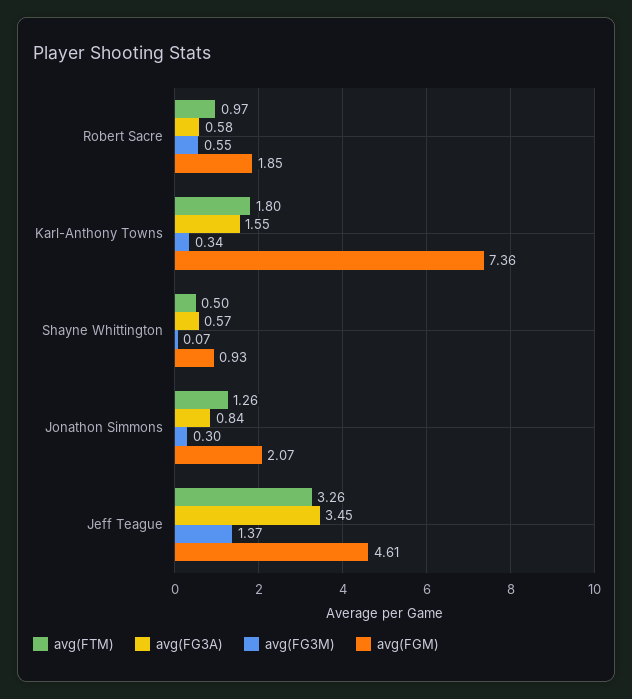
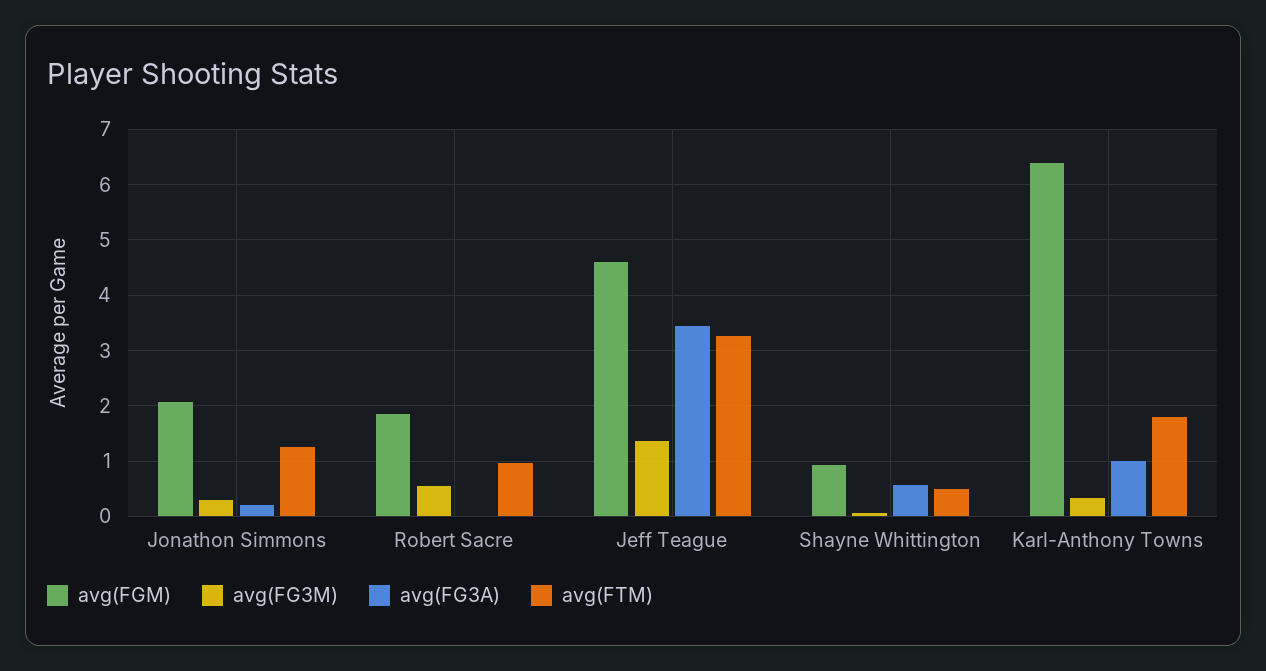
  {
    "avg(FTM)": {
      "Robert Sacre": 0.97,
      "Karl-Anthony Towns": 1.8,
      "Shayne Whittington": 0.5,
      "Jonathon Simmons": 1.26,
      "Jeff Teague": 3.26
    },
    "avg(FG3A)": {
-     "Robert Sacre": 0.58,
+     "Robert Sacre": 0,
-     "Karl-Anthony Towns": 1.55,
+     "Karl-Anthony Towns": 1,
      "Shayne Whittington": 0.57,
-     "Jonathon Simmons": 0.84,
+     "Jonathon Simmons": 0.2,
      "Jeff Teague": 3.45
    },
    "avg(FG3M)": {
      "Robert Sacre": 0.55,
      "Karl-Anthony Towns": 0.34,
      "Shayne Whittington": 0.07,
      "Jonathon Simmons": 0.3,
      "Jeff Teague": 1.37
    },
    "avg(FGM)": {
      "Robert Sacre": 1.85,
-     "Karl-Anthony Towns": 7.36,
+     "Karl-Anthony Towns": 6.4,
      "Shayne Whittington": 0.93,
      "Jonathon Simmons": 2.07,
      "Jeff Teague": 4.61
    }
  }

